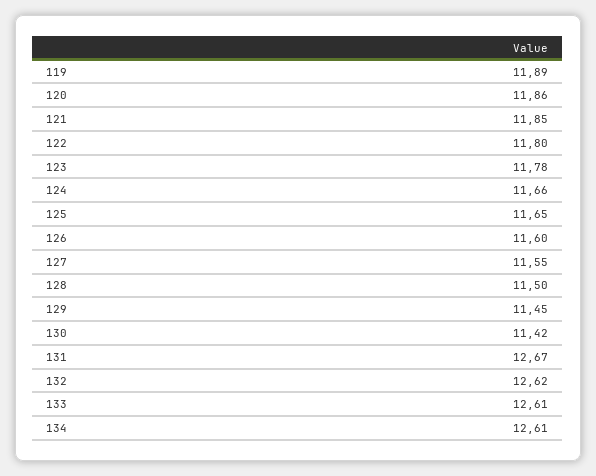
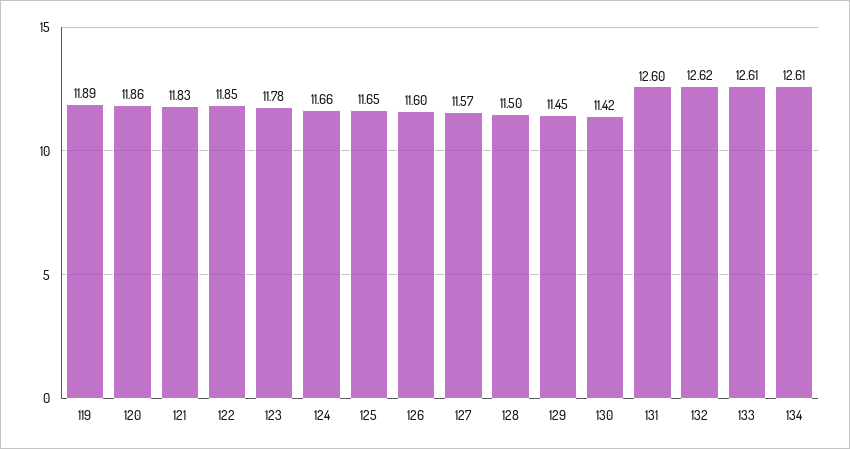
  {
    "119": 11.89,
    "120": 11.86,
-   "121": 11.85,
+   "121": 11.83,
-   "122": 11.8,
+   "122": 11.85,
    "123": 11.78,
    "124": 11.66,
    "125": 11.65,
    "126": 11.6,
-   "127": 11.55,
+   "127": 11.57,
    "128": 11.5,
    "129": 11.45,
    "130": 11.42,
-   "131": 12.67,
+   "131": 12.6,
    "132": 12.62,
    "133": 12.61,
    "134": 12.61
  }

